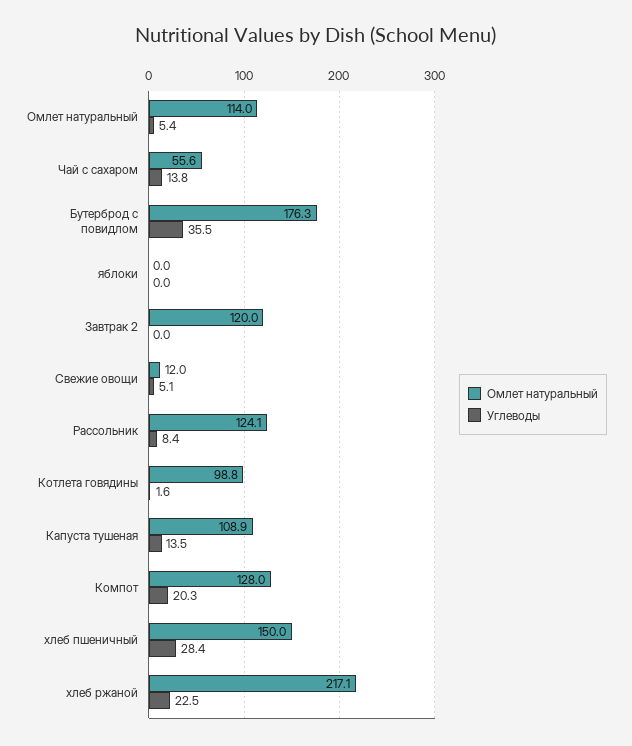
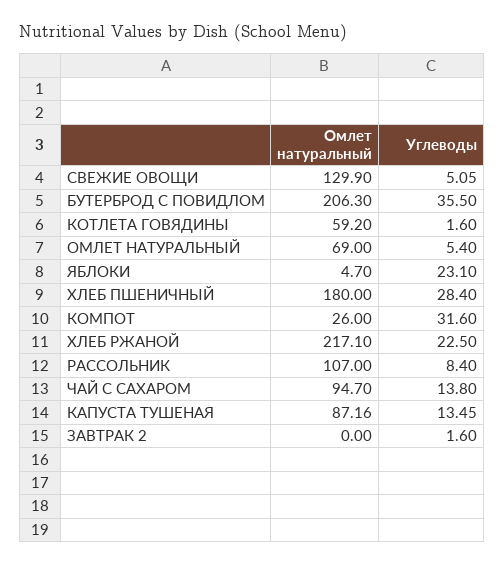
  {
    "Омлет натуральный": {
-     "Омлет натуральный": 114,
+     "Омлет натуральный": 69,
-     "Чай с сахаром": 55.6,
+     "Чай с сахаром": 94.7,
-     "Бутерброд с повидлом": 176.3,
+     "Бутерброд с повидлом": 206.3,
-     "яблоки": 0,
+     "яблоки": 4.7,
-     "Завтрак 2": 120,
+     "Завтрак 2": 0,
-     "Свежие овощи": 12,
+     "Свежие овощи": 129.9,
-     "Рассольник": 124.1,
+     "Рассольник": 107,
-     "Котлета говядины": 98.8,
+     "Котлета говядины": 59.2,
-     "Капуста тушеная": 108.9,
+     "Капуста тушеная": 87.16,
-     "Компот": 128,
+     "Компот": 26,
-     "хлеб пшеничный": 150,
+     "хлеб пшеничный": 180,
      "хлеб ржаной": 217.1
    },
    "Углеводы": {
      "Омлет натуральный": 5.4,
      "Чай с сахаром": 13.8,
      "Бутерброд с повидлом": 35.5,
-     "яблоки": 0,
+     "яблоки": 23.1,
-     "Завтрак 2": 0,
+     "Завтрак 2": 1.6,
      "Свежие овощи": 5.05,
      "Рассольник": 8.4,
      "Котлета говядины": 1.6,
      "Капуста тушеная": 13.45,
-     "Компот": 20.3,
+     "Компот": 31.6,
      "хлеб пшеничный": 28.4,
      "хлеб ржаной": 22.5
    }
  }

